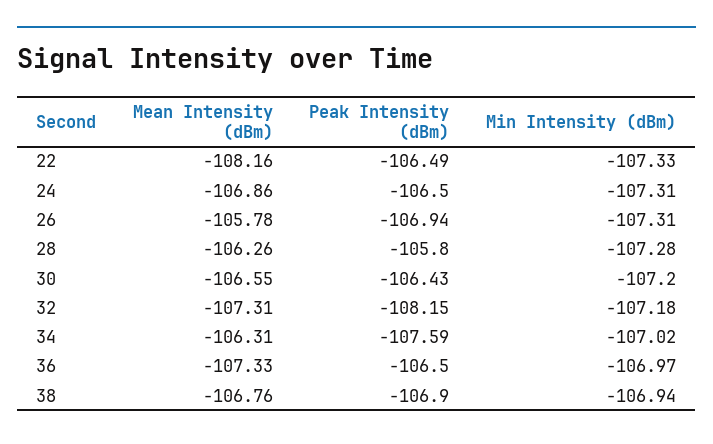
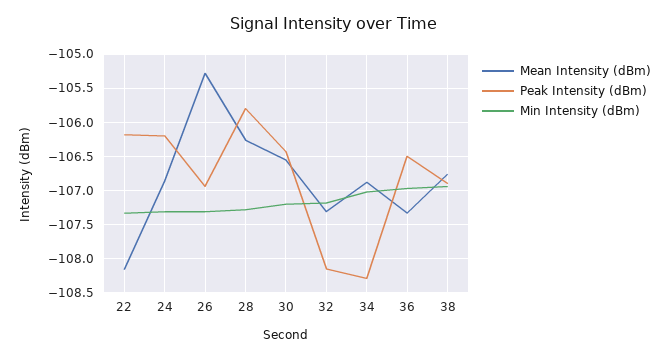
  {
    "Mean Intensity (dBm)": {
      "22": -108.16,
      "24": -106.86,
-     "26": -105.78,
+     "26": -105.3,
      "28": -106.26,
      "30": -106.55,
      "32": -107.31,
-     "34": -106.31,
+     "34": -106.9,
      "36": -107.33,
      "38": -106.76
    },
    "Peak Intensity (dBm)": {
-     "22": -106.49,
+     "22": -106.2,
-     "24": -106.5,
+     "24": -106.2,
      "26": -106.94,
      "28": -105.8,
      "30": -106.43,
      "32": -108.15,
-     "34": -107.59,
+     "34": -108.3,
      "36": -106.5,
      "38": -106.9
    },
    "Min Intensity (dBm)": {
      "22": -107.33,
      "24": -107.31,
      "26": -107.31,
      "28": -107.28,
      "30": -107.2,
      "32": -107.18,
      "34": -107.02,
      "36": -106.97,
      "38": -106.94
    }
  }

